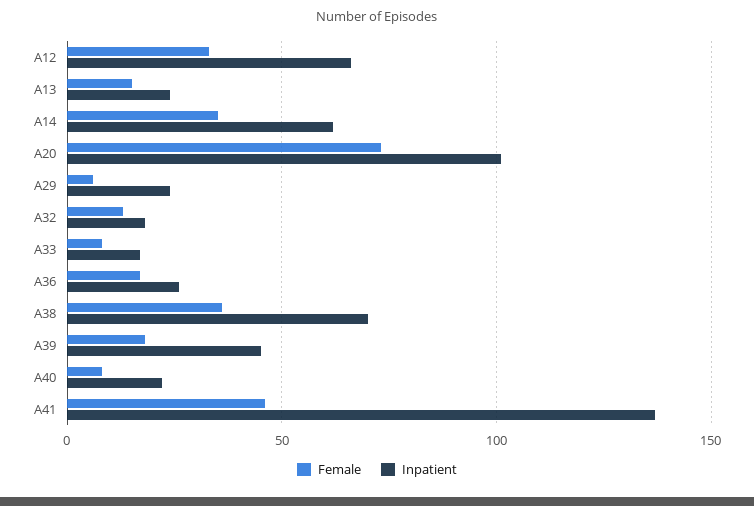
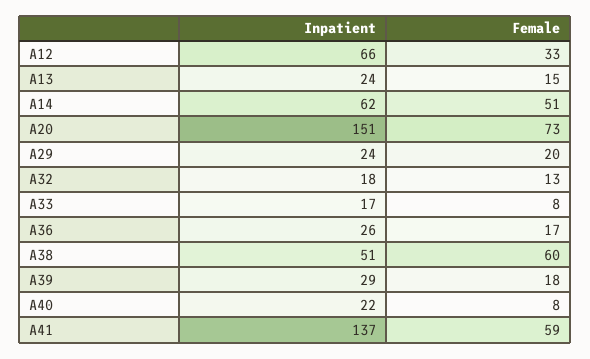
  {
    "Female": {
      "A12": 33,
      "A13": 15,
-     "A14": 35,
+     "A14": 51,
      "A20": 73,
-     "A29": 5,
+     "A29": 20,
      "A32": 13,
      "A33": 8,
      "A36": 17,
-     "A38": 35,
+     "A38": 60,
      "A39": 18,
      "A40": 8,
-     "A41": 45
+     "A41": 59
    },
    "Inpatient": {
      "A12": 66,
      "A13": 24,
      "A14": 62,
-     "A20": 100,
+     "A20": 151,
      "A29": 24,
      "A32": 18,
      "A33": 17,
      "A36": 26,
-     "A38": 70,
+     "A38": 51,
-     "A39": 45,
+     "A39": 29,
      "A40": 22,
      "A41": 137
    }
  }

